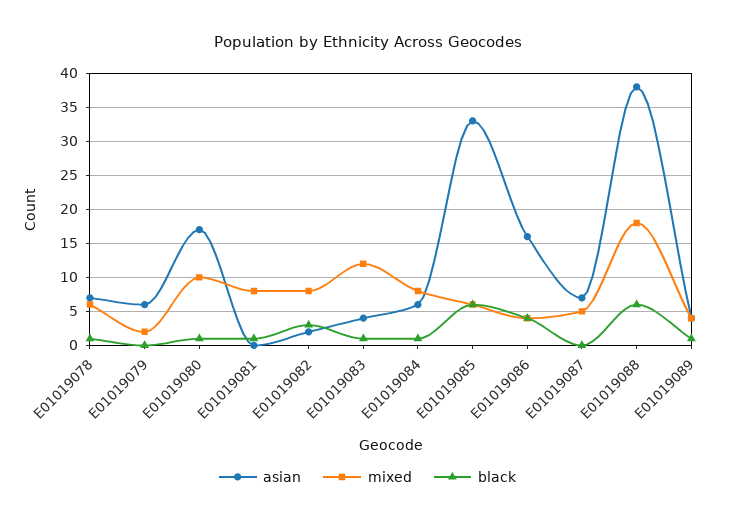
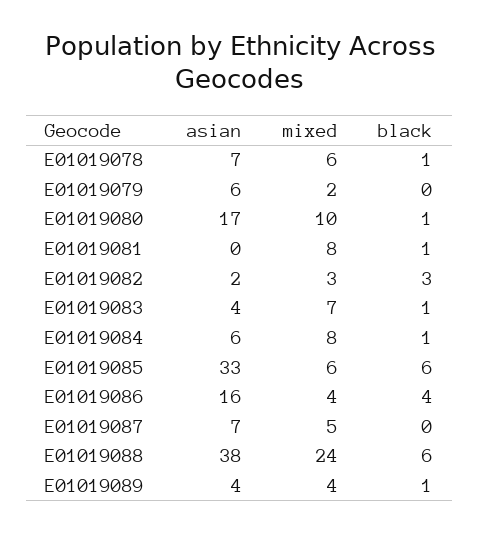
  {
    "asian": {
      "E01019078": 7,
      "E01019079": 6,
      "E01019080": 17,
      "E01019081": 0,
      "E01019082": 2,
      "E01019083": 4,
      "E01019084": 6,
      "E01019085": 33,
      "E01019086": 16,
      "E01019087": 7,
      "E01019088": 38,
      "E01019089": 4
    },
    "mixed": {
      "E01019078": 6,
      "E01019079": 2,
      "E01019080": 10,
      "E01019081": 8,
-     "E01019082": 8,
+     "E01019082": 3,
-     "E01019083": 12,
+     "E01019083": 7,
      "E01019084": 8,
      "E01019085": 6,
      "E01019086": 4,
      "E01019087": 5,
-     "E01019088": 18,
+     "E01019088": 24,
      "E01019089": 4
    },
    "black": {
      "E01019078": 1,
      "E01019079": 0,
      "E01019080": 1,
      "E01019081": 1,
      "E01019082": 3,
      "E01019083": 1,
      "E01019084": 1,
      "E01019085": 6,
      "E01019086": 4,
      "E01019087": 0,
      "E01019088": 6,
      "E01019089": 1
    }
  }

